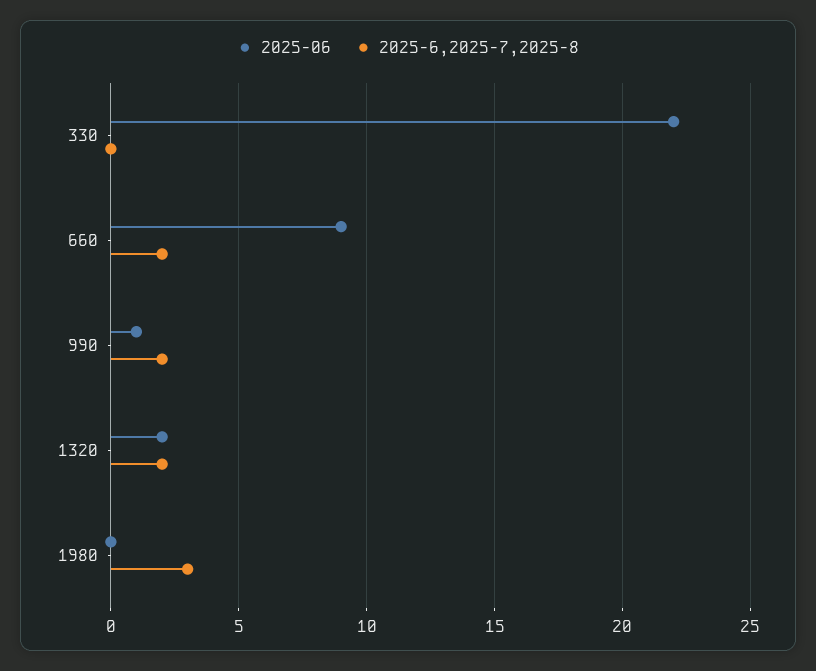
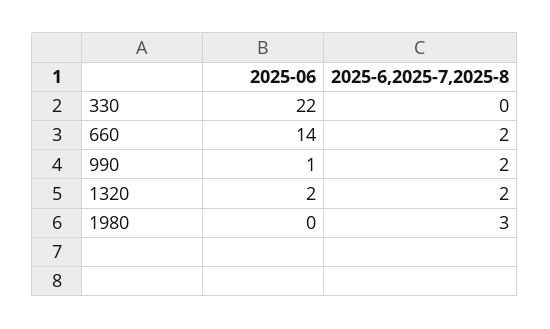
  {
    "2025-06": {
      "330": 22,
-     "660": 9,
+     "660": 14,
      "990": 1,
      "1320": 2,
      "1980": 0
    },
    "2025-6,2025-7,2025-8": {
      "330": 0,
      "660": 2,
      "990": 2,
      "1320": 2,
      "1980": 3
    }
  }

